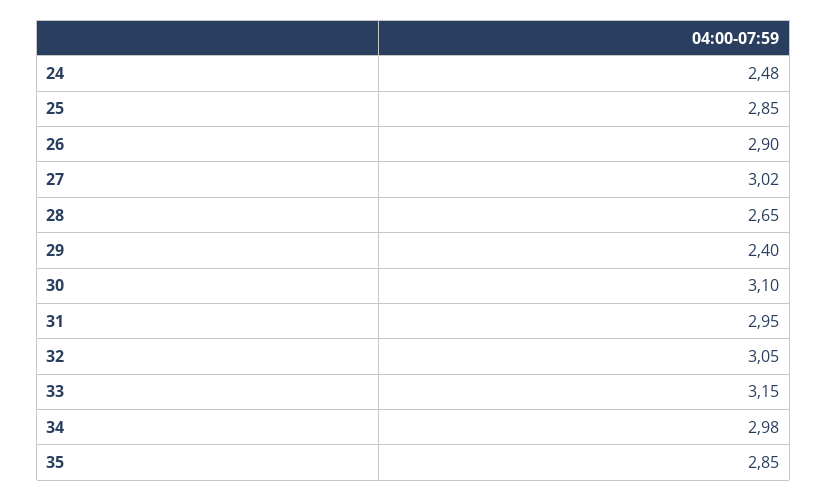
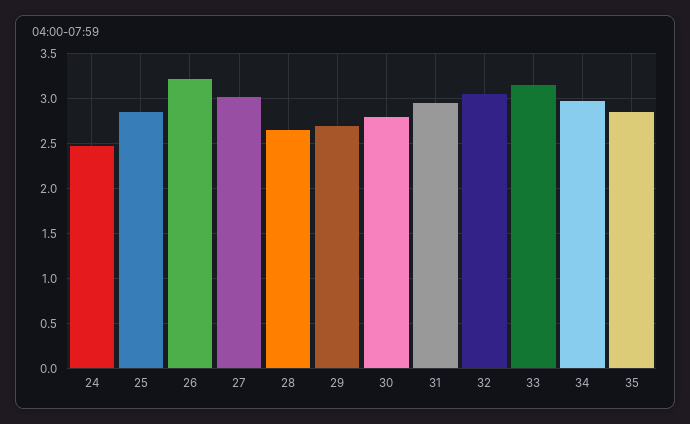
  {
    "24": 2.48,
    "25": 2.85,
-   "26": 2.9,
+   "26": 3.2,
    "27": 3.02,
    "28": 2.65,
-   "29": 2.4,
+   "29": 2.7,
-   "30": 3.1,
+   "30": 2.8,
    "31": 2.95,
    "32": 3.05,
    "33": 3.15,
    "34": 2.98,
    "35": 2.85
  }

